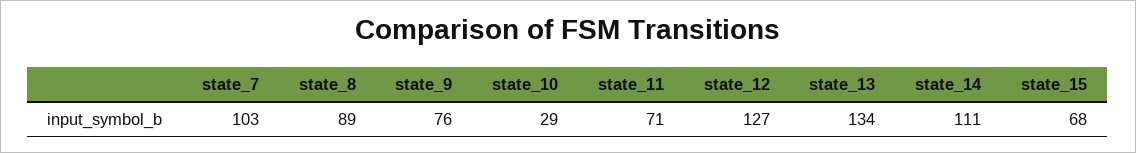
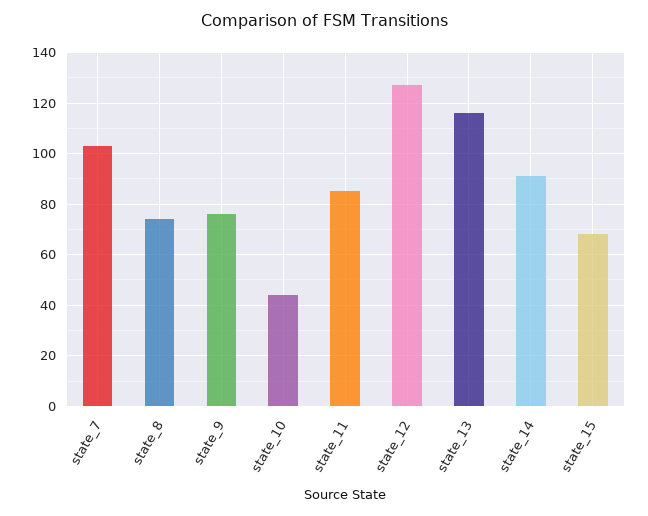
  {
    "state_7": 103,
-   "state_8": 89,
+   "state_8": 75,
    "state_9": 76,
-   "state_10": 29,
+   "state_10": 45,
-   "state_11": 71,
+   "state_11": 85,
    "state_12": 127,
-   "state_13": 134,
+   "state_13": 115,
-   "state_14": 111,
+   "state_14": 90,
    "state_15": 68
  }

